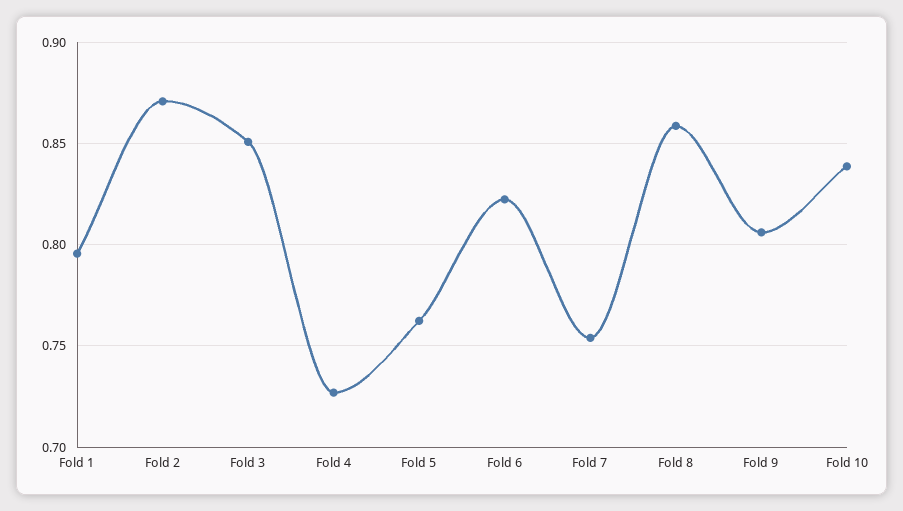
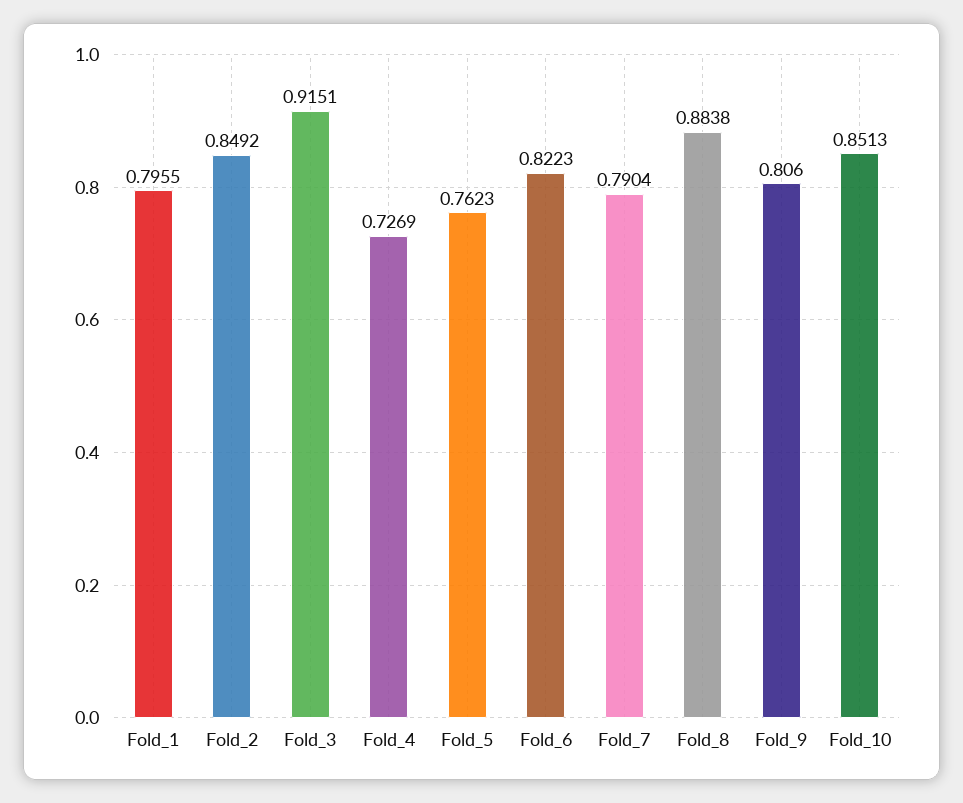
  {
    "Fold 1": 0.7955,
-   "Fold 2": 0.87,
+   "Fold 2": 0.8492,
-   "Fold 3": 0.85,
+   "Fold 3": 0.9151,
    "Fold 4": 0.7269,
    "Fold 5": 0.7623,
    "Fold 6": 0.8223,
-   "Fold 7": 0.755,
+   "Fold 7": 0.7904,
-   "Fold 8": 0.86,
+   "Fold 8": 0.8838,
    "Fold 9": 0.806,
-   "Fold 10": 0.84
+   "Fold 10": 0.8513
  }

